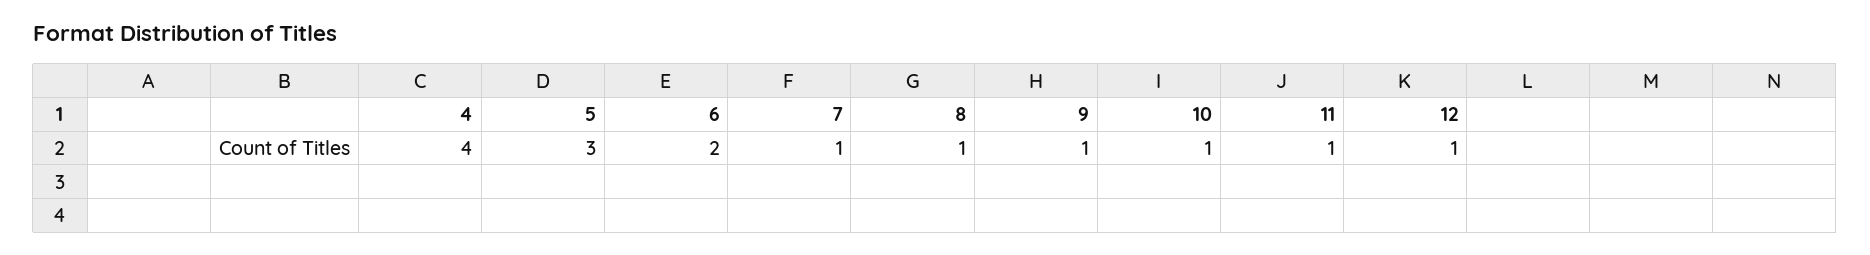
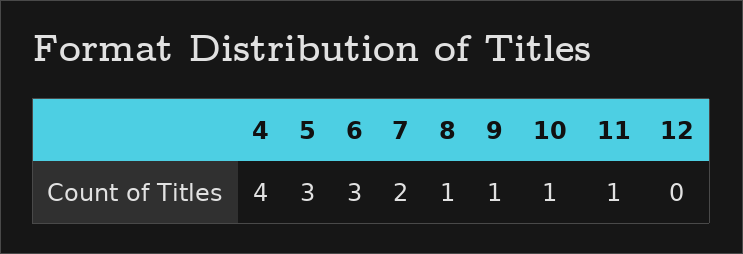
  {
    "4": 4,
    "5": 3,
-   "6": 2,
+   "6": 3,
-   "7": 1,
+   "7": 2,
    "8": 1,
    "9": 1,
    "10": 1,
    "11": 1,
-   "12": 1
+   "12": 0
  }

